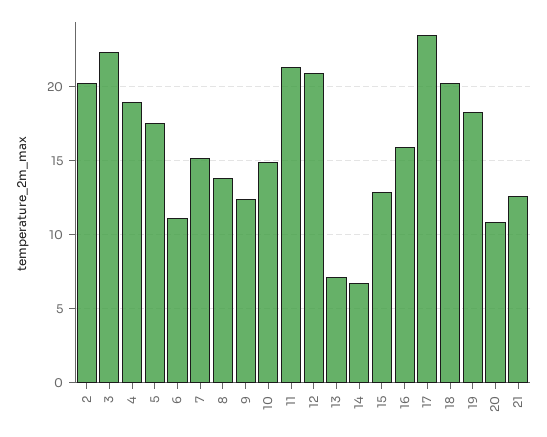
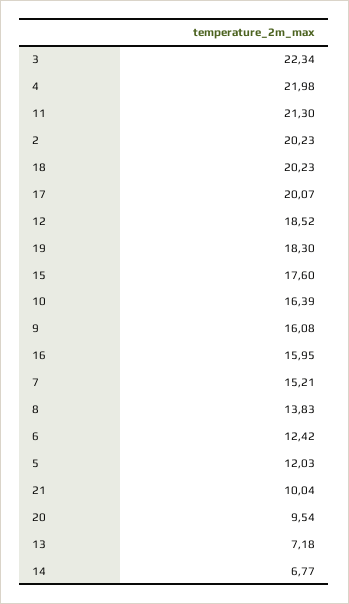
  {
    "2": 20.23,
    "3": 22.34,
-   "4": 19,
+   "4": 21.98,
-   "5": 17.5,
+   "5": 12.03,
-   "6": 11,
+   "6": 12.42,
    "7": 15.21,
    "8": 13.83,
-   "9": 12.5,
+   "9": 16.08,
-   "10": 15,
+   "10": 16.39,
    "11": 21.3,
-   "12": 21,
+   "12": 18.52,
    "13": 7.18,
    "14": 6.77,
-   "15": 13,
+   "15": 17.6,
    "16": 15.95,
-   "17": 23.5,
+   "17": 20.07,
    "18": 20.23,
    "19": 18.3,
-   "20": 11,
+   "20": 9.54,
-   "21": 12.5
+   "21": 10.04
  }

